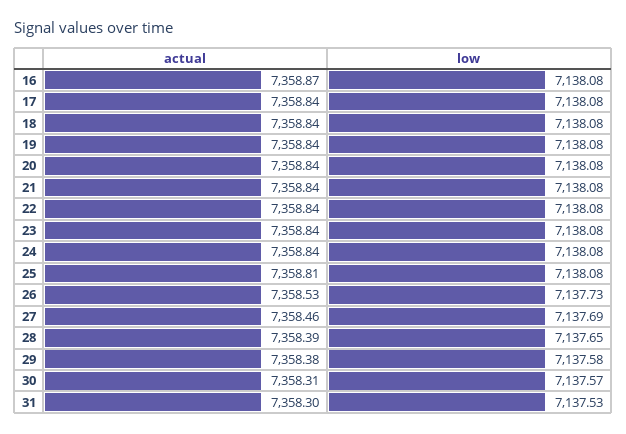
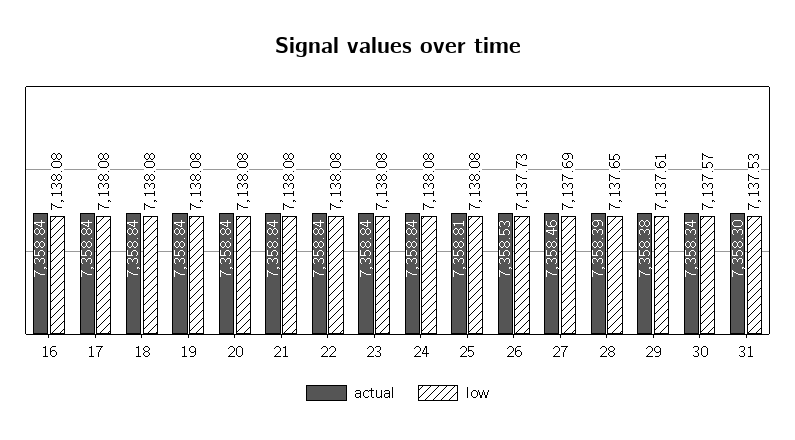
  {
    "actual": {
-     "16": 7358.87,
+     "16": 7358.84,
      "17": 7358.84,
      "18": 7358.84,
      "19": 7358.84,
      "20": 7358.84,
      "21": 7358.84,
      "22": 7358.84,
      "23": 7358.84,
      "24": 7358.84,
      "25": 7358.81,
      "26": 7358.53,
      "27": 7358.46,
      "28": 7358.39,
      "29": 7358.38,
-     "30": 7358.31,
+     "30": 7358.34,
      "31": 7358.3
    },
    "low": {
      "16": 7138.08,
      "17": 7138.08,
      "18": 7138.08,
      "19": 7138.08,
      "20": 7138.08,
      "21": 7138.08,
      "22": 7138.08,
      "23": 7138.08,
      "24": 7138.08,
      "25": 7138.08,
      "26": 7137.73,
      "27": 7137.69,
      "28": 7137.65,
-     "29": 7137.58,
+     "29": 7137.61,
      "30": 7137.57,
      "31": 7137.53
    }
  }

